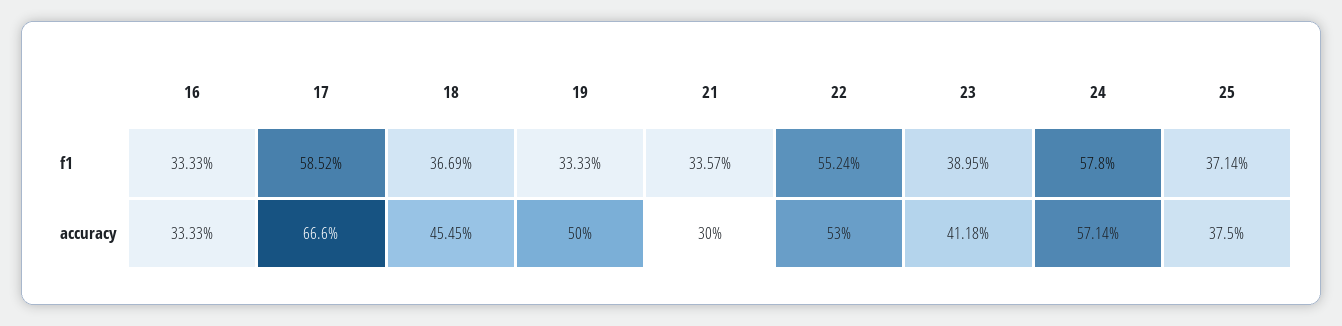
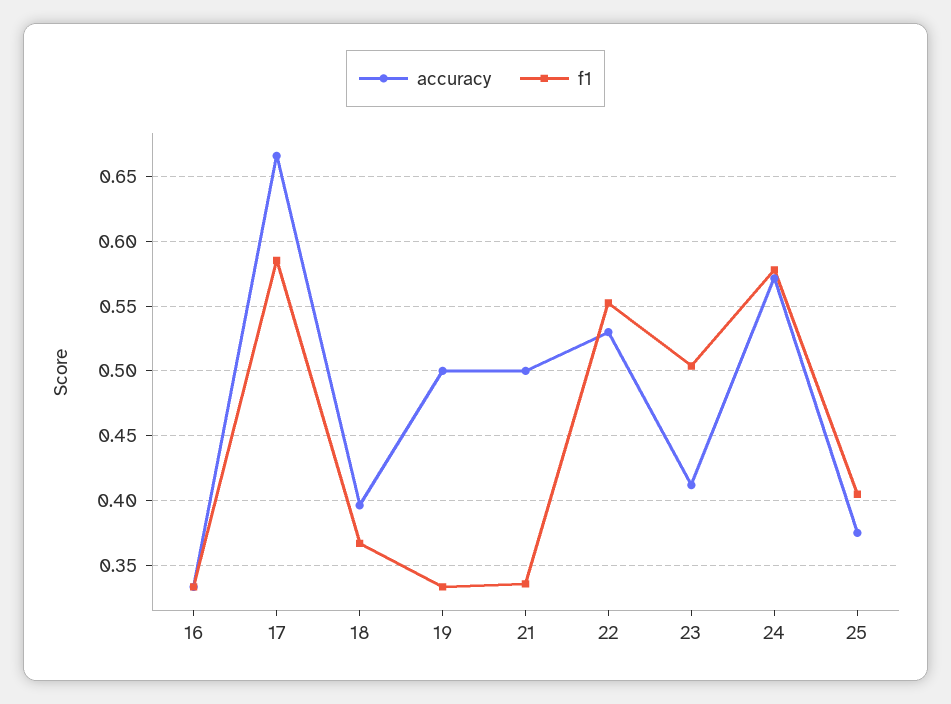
  {
    "f1": {
      "16": 0.3333,
      "17": 0.5852,
      "18": 0.3669,
      "19": 0.3333,
      "21": 0.3357,
      "22": 0.5524,
-     "23": 0.3895,
+     "23": 0.505,
      "24": 0.578,
-     "25": 0.3714
+     "25": 0.405
    },
    "accuracy": {
      "16": 0.3333,
      "17": 0.666,
-     "18": 0.4545,
+     "18": 0.395,
      "19": 0.5,
-     "21": 0.3,
+     "21": 0.5,
      "22": 0.53,
      "23": 0.4118,
      "24": 0.5714,
      "25": 0.375
    }
  }

